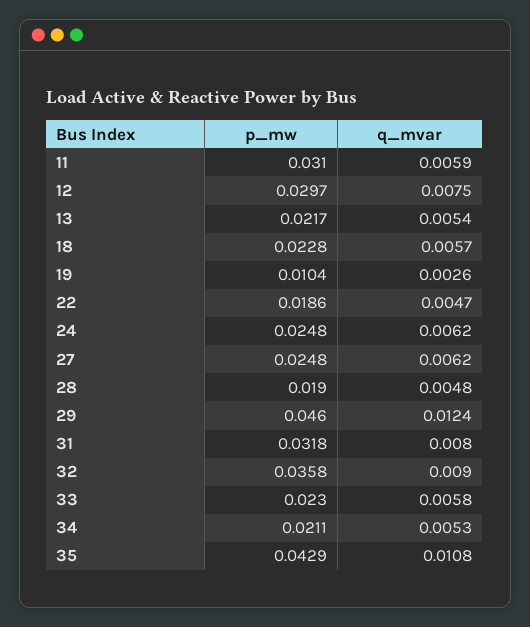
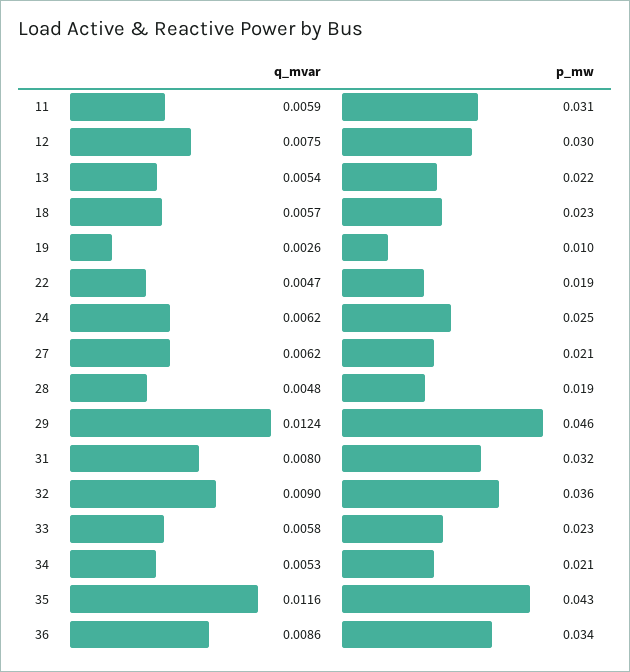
  {
    "p_mw": {
      "11": 0.031,
      "12": 0.0297,
      "13": 0.0217,
      "18": 0.0228,
      "19": 0.0104,
      "22": 0.0186,
      "24": 0.0248,
-     "27": 0.0248,
+     "27": 0.021,
      "28": 0.019,
      "29": 0.046,
      "31": 0.0318,
      "32": 0.0358,
      "33": 0.023,
      "34": 0.0211,
-     "35": 0.0429
+     "35": 0.0429,
+     "36": 0.034
    },
    "q_mvar": {
      "11": 0.0059,
      "12": 0.0075,
      "13": 0.0054,
      "18": 0.0057,
      "19": 0.0026,
      "22": 0.0047,
      "24": 0.0062,
      "27": 0.0062,
      "28": 0.0048,
      "29": 0.0124,
      "31": 0.008,
      "32": 0.009,
      "33": 0.0058,
      "34": 0.0053,
-     "35": 0.0108
+     "35": 0.0116,
+     "36": 0.0086
    }
  }

